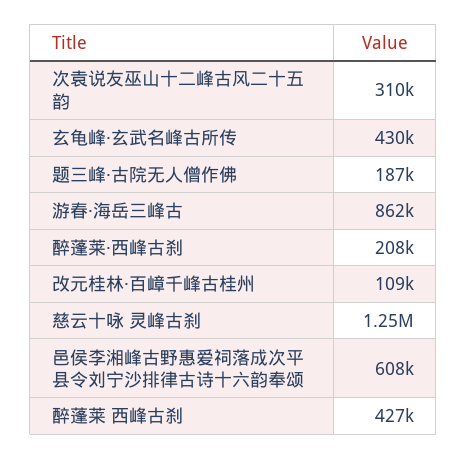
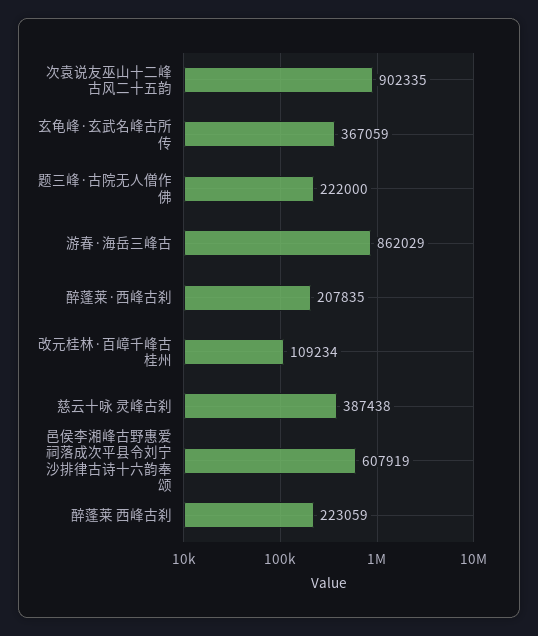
  {
-   "次袁说友巫山十二峰古风二十五韵": 310000,
+   "次袁说友巫山十二峰古风二十五韵": 902335,
-   "玄龟峰·玄武名峰古所传": 430000,
+   "玄龟峰·玄武名峰古所传": 367059,
-   "题三峰·古院无人僧作佛": 187000,
+   "题三峰·古院无人僧作佛": 222000,
    "游春·海岳三峰古": 862029,
    "醉蓬莱·西峰古刹": 207835,
    "改元桂林·百嶂千峰古桂州": 109234,
-   "慈云十咏 灵峰古刹": 1250000,
+   "慈云十咏 灵峰古刹": 387438,
    "邑侯李湘峰古野惠爱祠落成次平县令刘宁沙排律古诗十六韵奉颂": 607919,
-   "醉蓬莱 西峰古刹": 427000
+   "醉蓬莱 西峰古刹": 223059
  }

